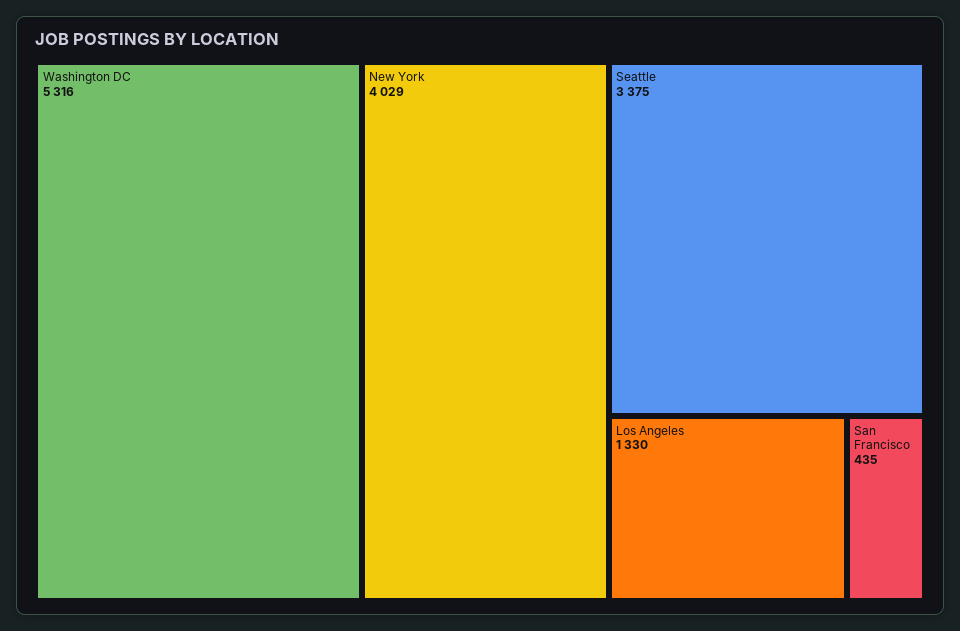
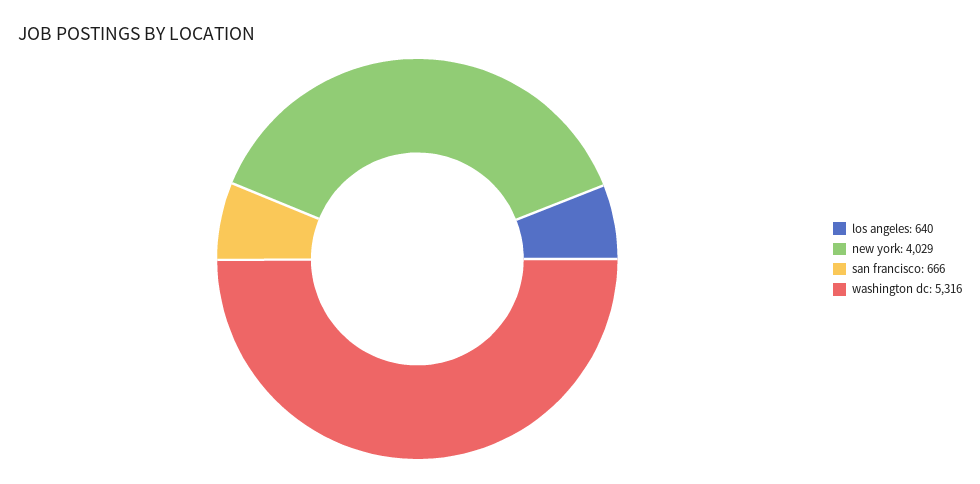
  {
    "Washington DC": 5316,
    "New York": 4029,
-   "Seattle": 3375,
-   "Los Angeles": 1330,
+   "Los Angeles": 640,
-   "San Francisco": 435
+   "San Francisco": 666
  }

